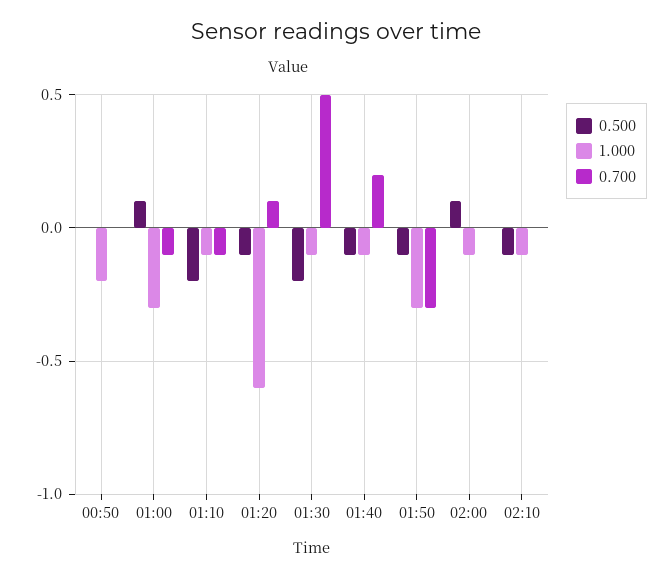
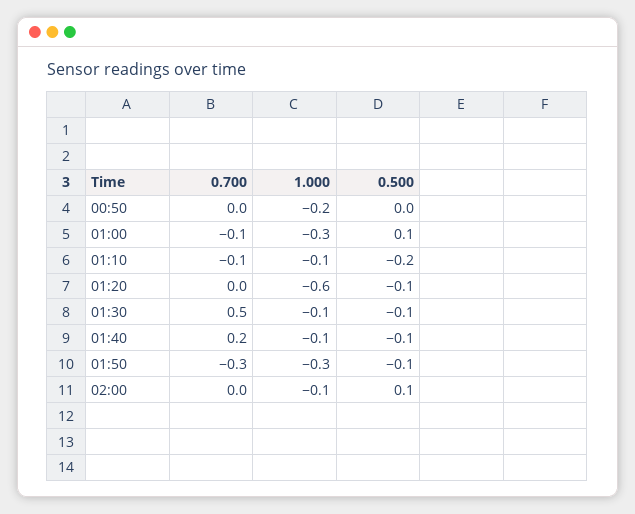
  {
    "0.500": {
      "00:50": 0,
      "01:00": 0.1,
      "01:10": -0.2,
      "01:20": -0.1,
-     "01:30": -0.2,
+     "01:30": -0.1,
      "01:40": -0.1,
      "01:50": -0.1,
-     "02:00": 0.1,
+     "02:00": 0.1
-     "02:10": -0.1
    },
    "1.000": {
      "00:50": -0.2,
      "01:00": -0.3,
      "01:10": -0.1,
      "01:20": -0.6,
      "01:30": -0.1,
      "01:40": -0.1,
      "01:50": -0.3,
-     "02:00": -0.1,
+     "02:00": -0.1
-     "02:10": -0.1
    },
    "0.700": {
      "00:50": 0,
      "01:00": -0.1,
      "01:10": -0.1,
-     "01:20": 0.1,
+     "01:20": 0,
      "01:30": 0.5,
      "01:40": 0.2,
      "01:50": -0.3,
-     "02:00": 0,
+     "02:00": 0
-     "02:10": 0
    }
  }

